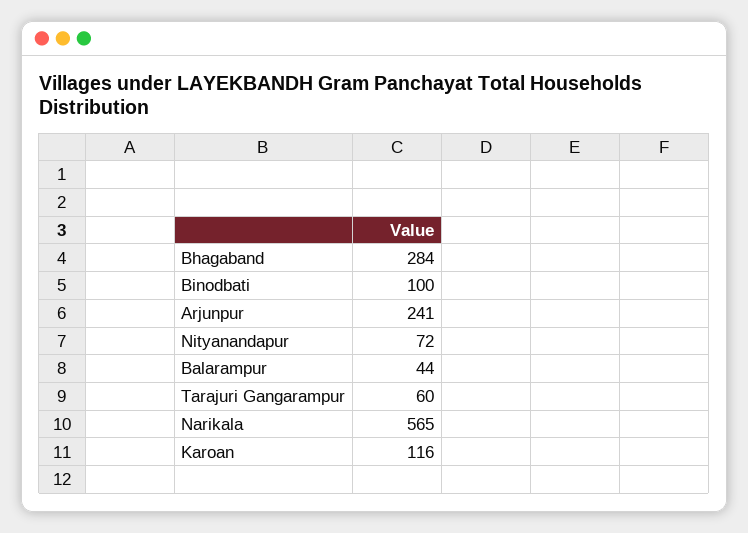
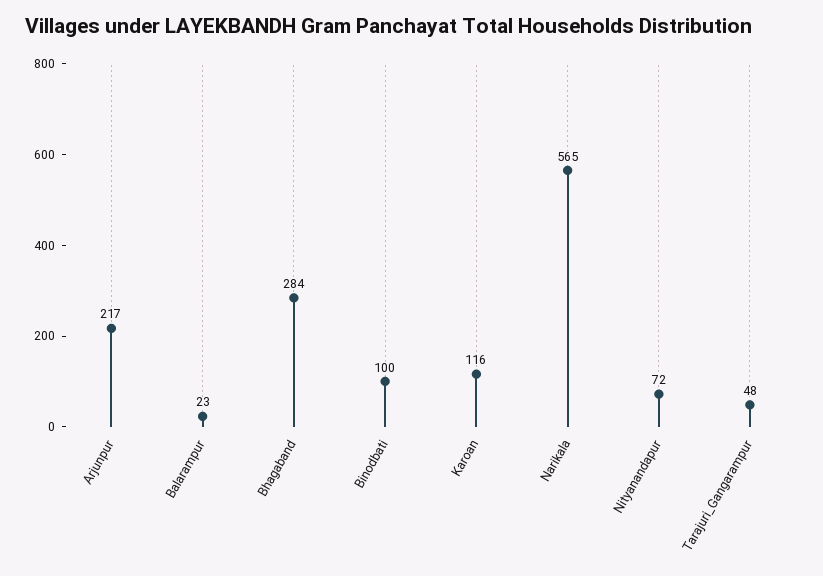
  {
    "Bhagaband": 284,
    "Binodbati": 100,
-   "Arjunpur": 241,
+   "Arjunpur": 217,
    "Nityanandapur": 72,
-   "Balarampur": 44,
+   "Balarampur": 23,
-   "Tarajuri Gangarampur": 60,
+   "Tarajuri Gangarampur": 48,
    "Narikala": 565,
    "Karoan": 116
  }

